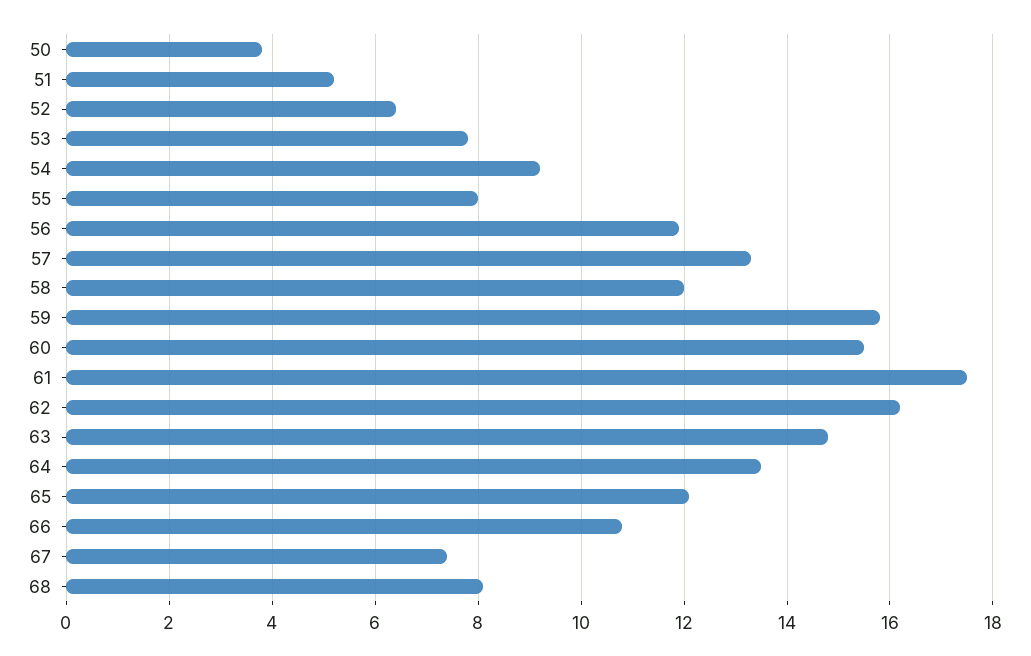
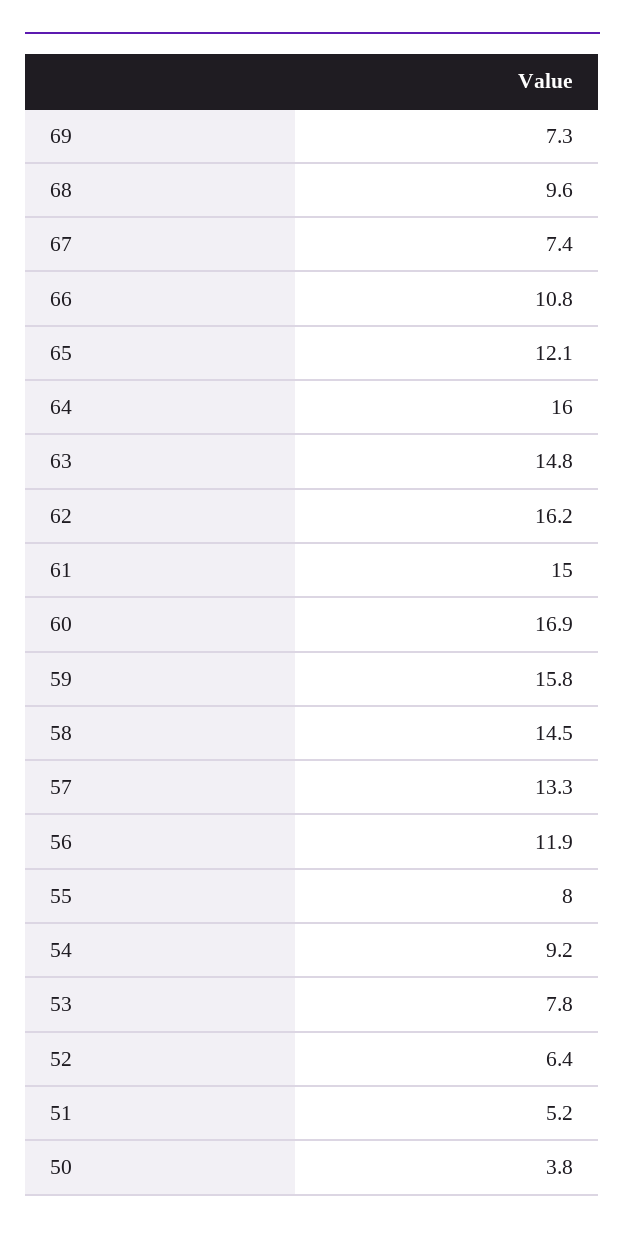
  {
    "50": 3.8,
    "51": 5.2,
    "52": 6.4,
    "53": 7.8,
    "54": 9.2,
    "55": 8,
    "56": 11.9,
    "57": 13.3,
-   "58": 12,
+   "58": 14.5,
    "59": 15.8,
-   "60": 15.5,
+   "60": 16.9,
-   "61": 17.5,
+   "61": 15,
    "62": 16.2,
    "63": 14.8,
-   "64": 13.5,
+   "64": 16,
    "65": 12.1,
    "66": 10.8,
    "67": 7.4,
-   "68": 8
+   "68": 9.6,
+   "69": 7.3
  }

